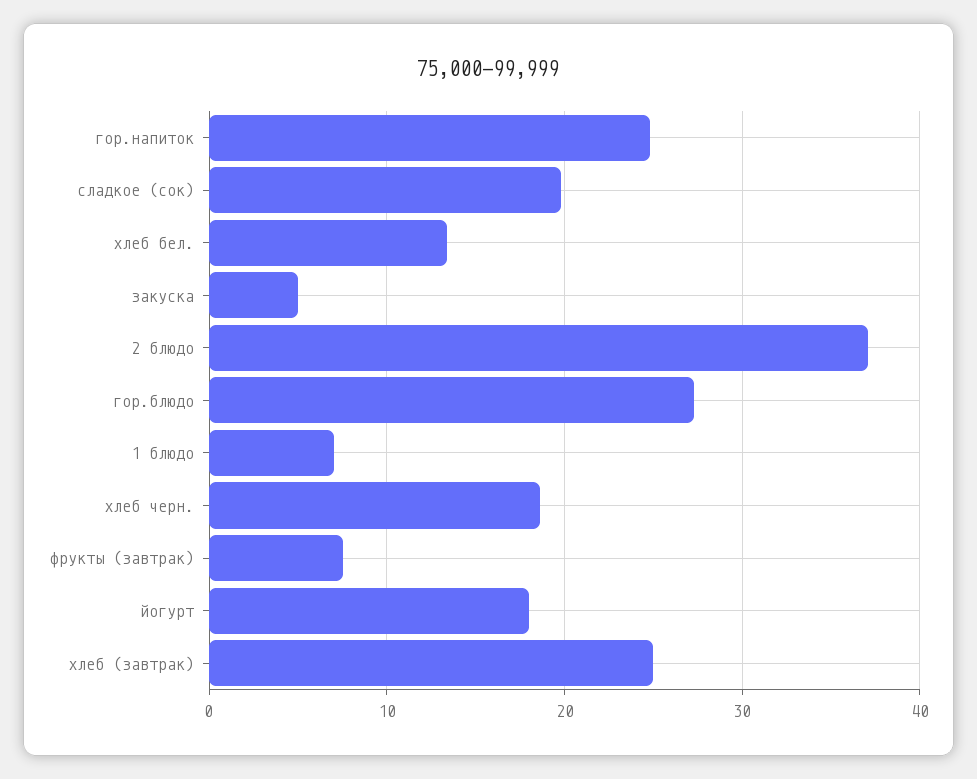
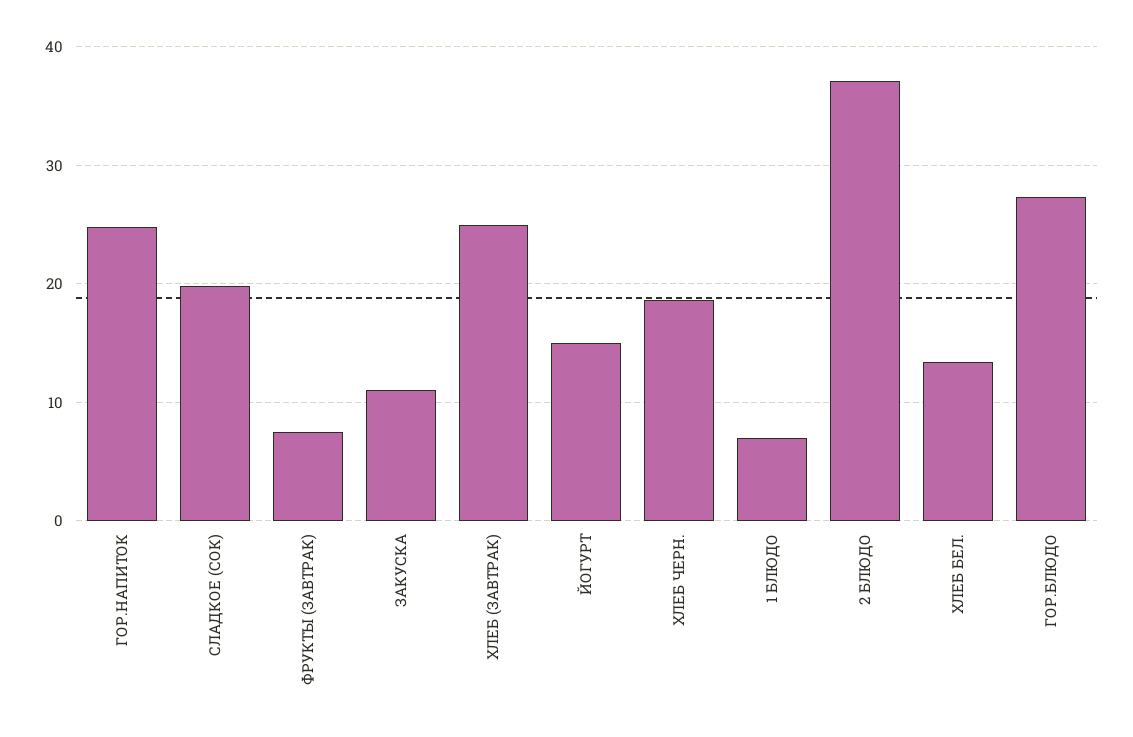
  {
    "гор.напиток": 25,
    "сладкое (сок)": 20,
    "хлеб бел.": 13,
-   "закуска": 5,
+   "закуска": 11,
    "2 блюдо": 37,
    "гор.блюдо": 27,
    "1 блюдо": 7,
    "хлеб черн.": 19,
    "фрукты (завтрак)": 8,
-   "йогурт": 18,
+   "йогурт": 15,
    "хлеб (завтрак)": 25
  }

